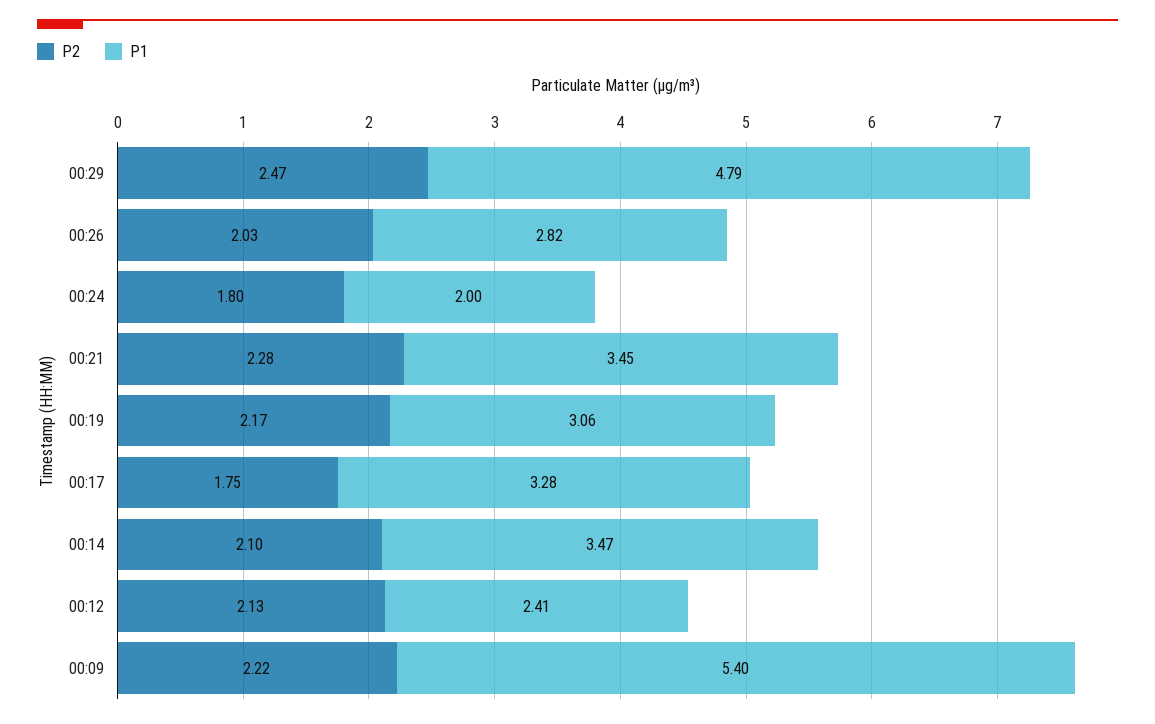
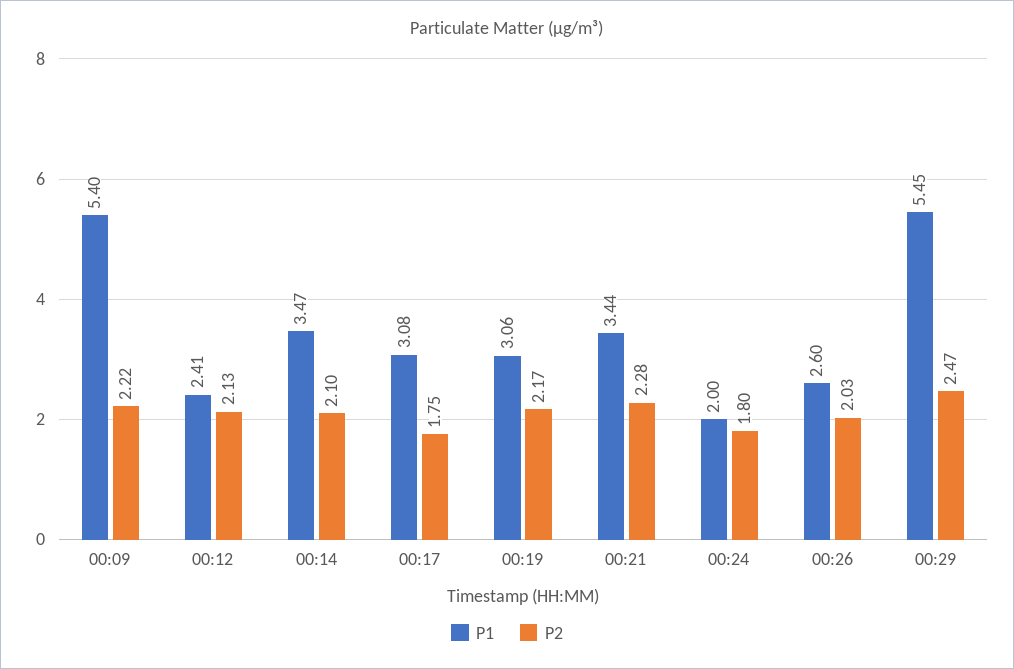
  {
    "P2": {
      "00:29": 2.47,
      "00:26": 2.03,
      "00:24": 1.8,
      "00:21": 2.28,
      "00:19": 2.17,
      "00:17": 1.75,
      "00:14": 2.1,
      "00:12": 2.13,
      "00:09": 2.22
    },
    "P1": {
-     "00:29": 4.79,
+     "00:29": 5.45,
-     "00:26": 2.82,
+     "00:26": 2.6,
      "00:24": 2,
-     "00:21": 3.45,
+     "00:21": 3.44,
      "00:19": 3.06,
-     "00:17": 3.28,
+     "00:17": 3.08,
      "00:14": 3.47,
      "00:12": 2.41,
      "00:09": 5.4
    }
  }

